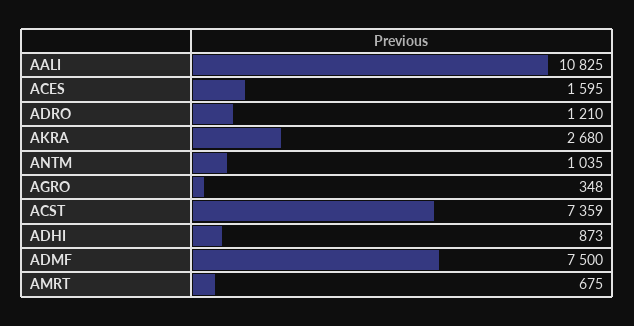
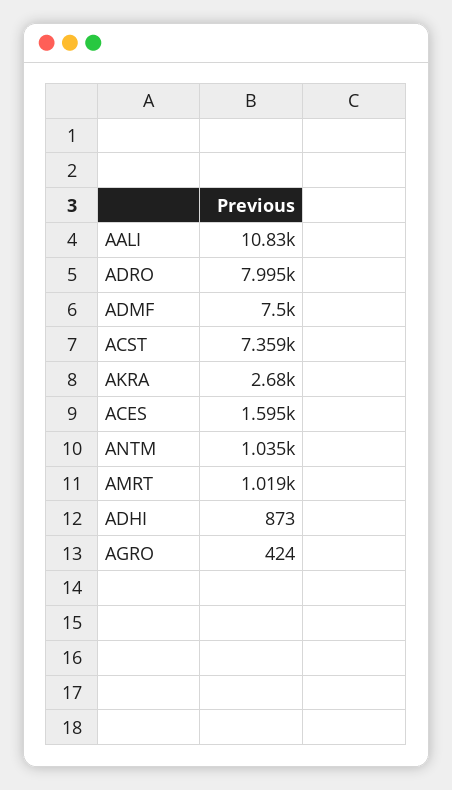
  {
    "AALI": 10825,
    "ACES": 1595,
-   "ADRO": 1210,
+   "ADRO": 7995,
    "AKRA": 2680,
    "ANTM": 1035,
-   "AGRO": 348,
+   "AGRO": 424,
    "ACST": 7359,
    "ADHI": 873,
    "ADMF": 7500,
-   "AMRT": 675
+   "AMRT": 1019
  }

